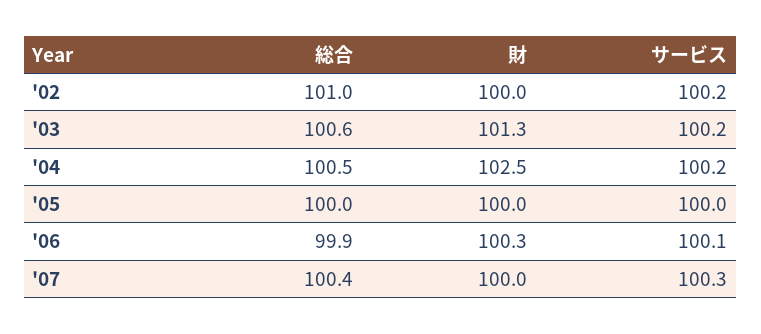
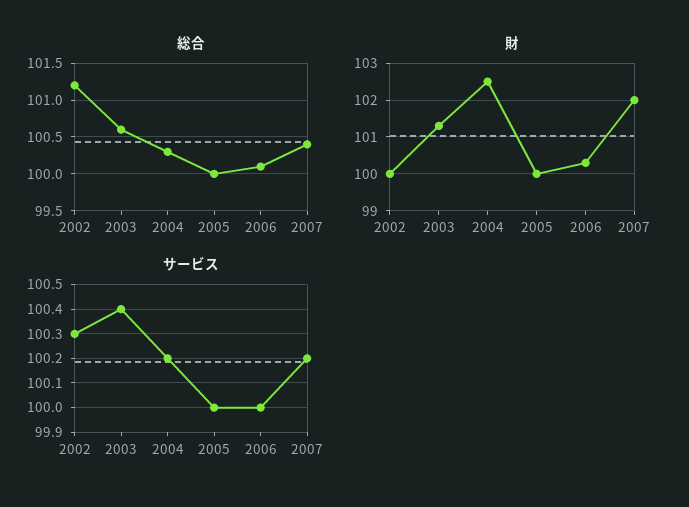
  {
    "総合": {
-     "'02": 101,
+     "'02": 101.2,
      "'03": 100.6,
-     "'04": 100.5,
+     "'04": 100.3,
      "'05": 100,
-     "'06": 99.9,
+     "'06": 100.1,
      "'07": 100.4
    },
    "財": {
      "'02": 100,
      "'03": 101.3,
      "'04": 102.5,
      "'05": 100,
      "'06": 100.3,
-     "'07": 100
+     "'07": 102
    },
    "サービス": {
-     "'02": 100.2,
+     "'02": 100.3,
-     "'03": 100.2,
+     "'03": 100.4,
      "'04": 100.2,
      "'05": 100,
-     "'06": 100.1,
+     "'06": 100,
-     "'07": 100.3
+     "'07": 100.2
    }
  }

